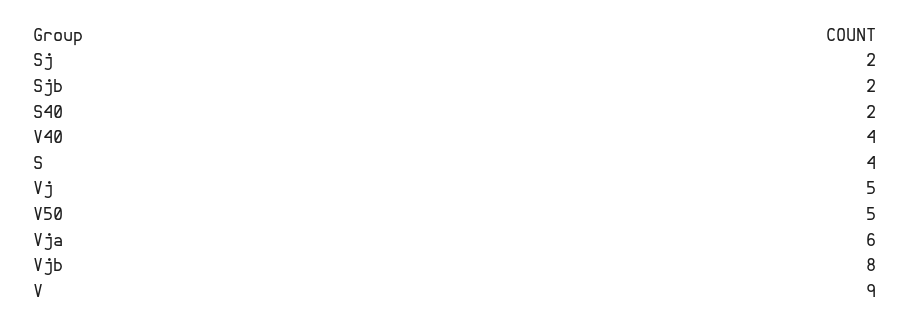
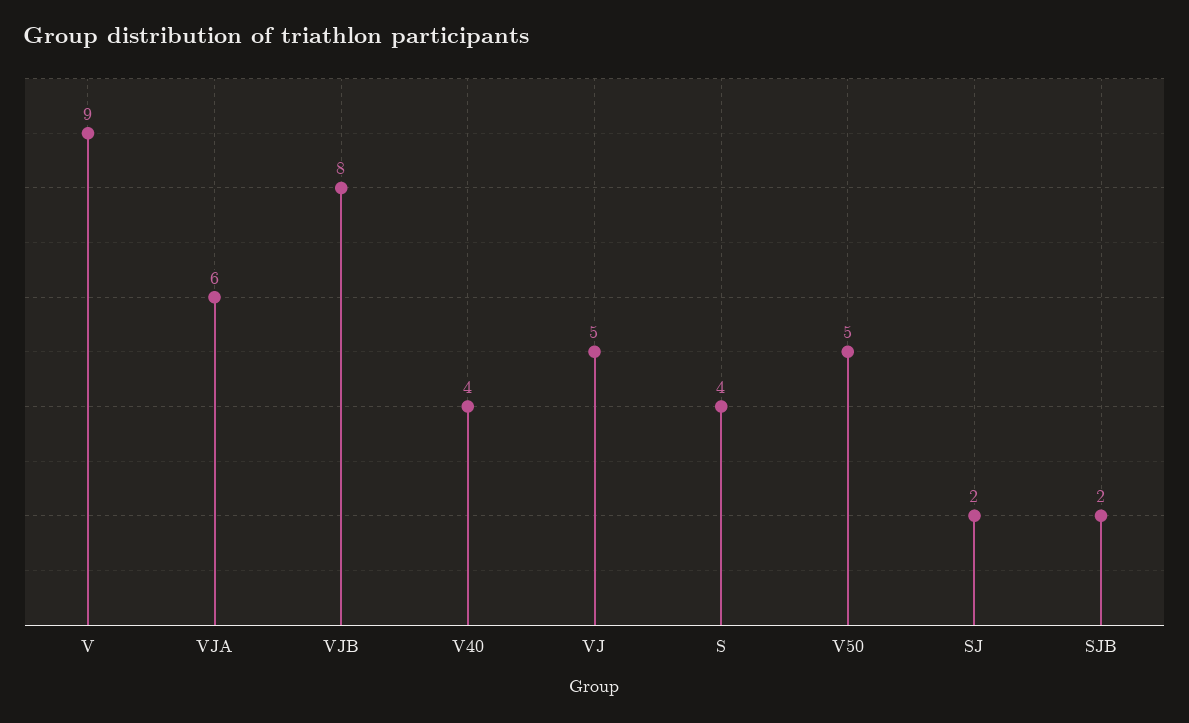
  {
    "Sj": 2,
    "Sjb": 2,
-   "S40": 2,
    "V40": 4,
    "S": 4,
    "Vj": 5,
    "V50": 5,
    "Vja": 6,
    "Vjb": 8,
    "V": 9
  }

